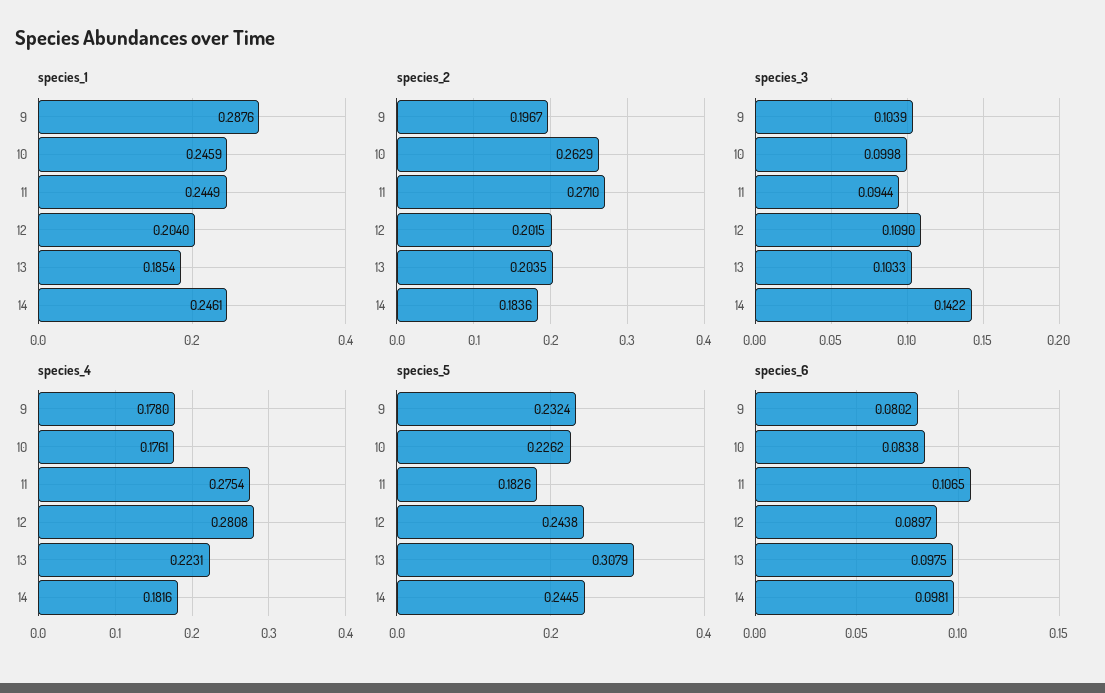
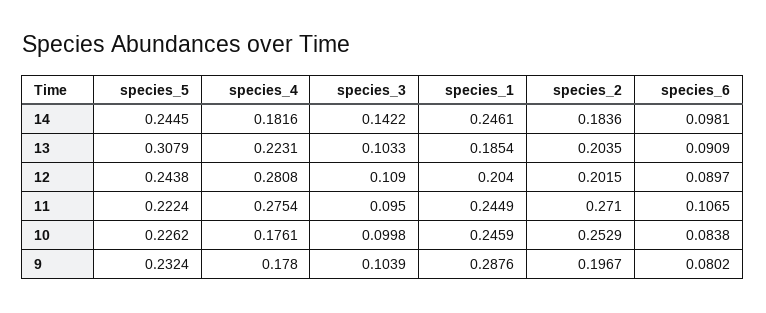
  {
    "species_1": {
      "9": 0.2876,
      "10": 0.2459,
      "11": 0.2449,
      "12": 0.204,
      "13": 0.1854,
      "14": 0.2461
    },
    "species_2": {
      "9": 0.1967,
-     "10": 0.2629,
+     "10": 0.2529,
      "11": 0.271,
      "12": 0.2015,
      "13": 0.2035,
      "14": 0.1836
    },
    "species_3": {
      "9": 0.1039,
      "10": 0.0998,
-     "11": 0.0944,
+     "11": 0.095,
      "12": 0.109,
      "13": 0.1033,
      "14": 0.1422
    },
    "species_4": {
      "9": 0.178,
      "10": 0.1761,
      "11": 0.2754,
      "12": 0.2808,
      "13": 0.2231,
      "14": 0.1816
    },
    "species_5": {
      "9": 0.2324,
      "10": 0.2262,
-     "11": 0.1826,
+     "11": 0.2224,
      "12": 0.2438,
      "13": 0.3079,
      "14": 0.2445
    },
    "species_6": {
      "9": 0.0802,
      "10": 0.0838,
      "11": 0.1065,
      "12": 0.0897,
-     "13": 0.0975,
+     "13": 0.0909,
      "14": 0.0981
    }
  }

